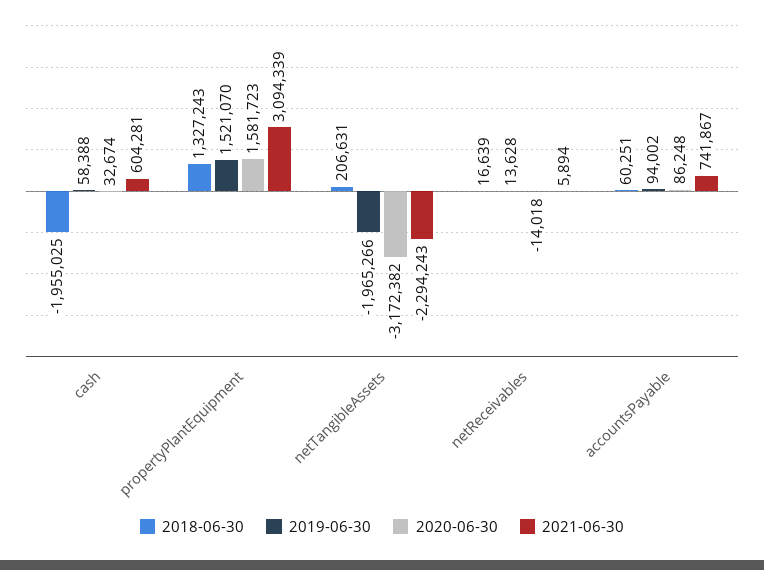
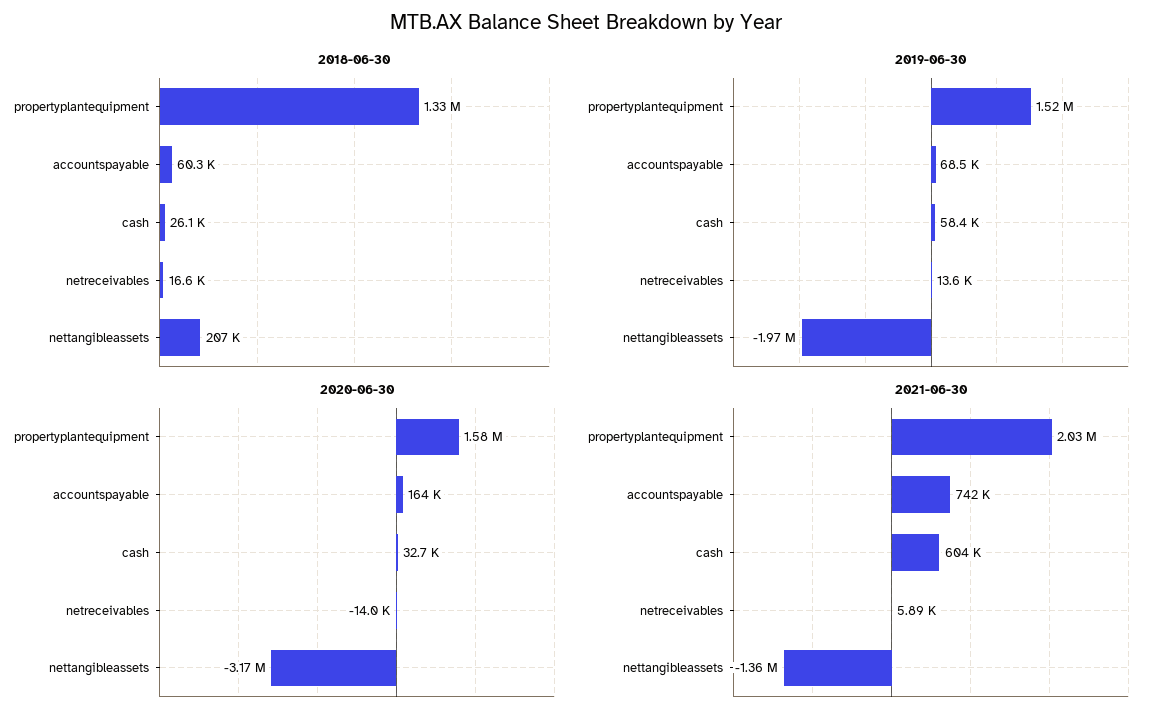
  {
    "2018-06-30": {
-     "cash": -1955025,
+     "cash": 26100,
      "propertyPlantEquipment": 1327243,
      "netTangibleAssets": 206631,
      "netReceivables": 16639,
      "accountsPayable": 60251
    },
    "2019-06-30": {
      "cash": 58388,
      "propertyPlantEquipment": 1521070,
      "netTangibleAssets": -1965266,
      "netReceivables": 13628,
-     "accountsPayable": 94002
+     "accountsPayable": 68500
    },
    "2020-06-30": {
      "cash": 32674,
      "propertyPlantEquipment": 1581723,
      "netTangibleAssets": -3172382,
      "netReceivables": -14018,
-     "accountsPayable": 86248
+     "accountsPayable": 164000
    },
    "2021-06-30": {
      "cash": 604281,
-     "propertyPlantEquipment": 3094339,
+     "propertyPlantEquipment": 2030000,
-     "netTangibleAssets": -2294243,
+     "netTangibleAssets": -1360000,
      "netReceivables": 5894,
      "accountsPayable": 741867
    }
  }

